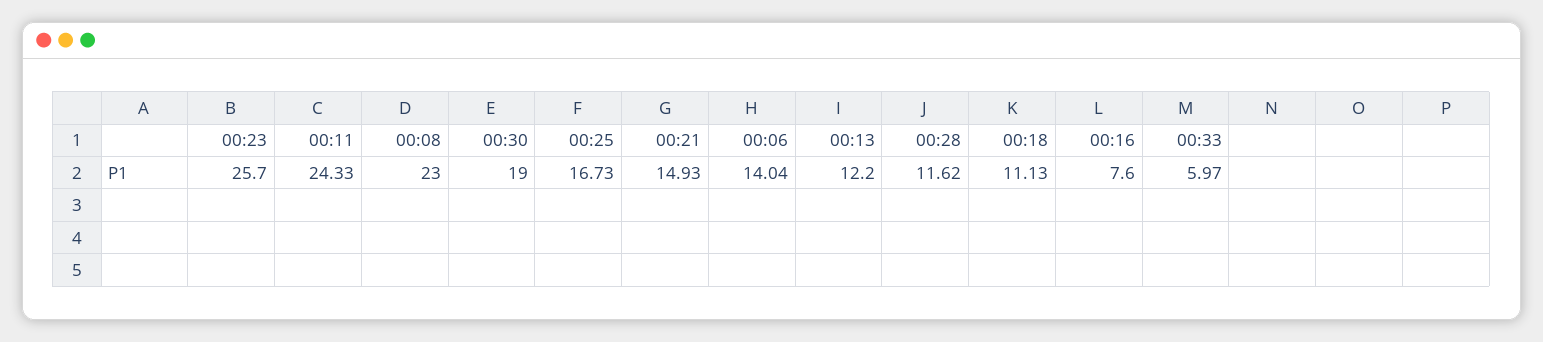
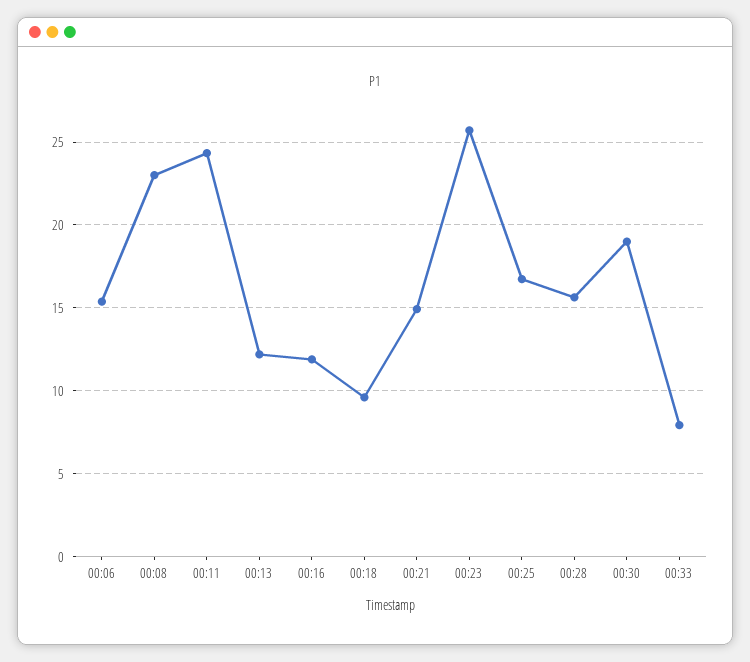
  {
    "00:23": 25.7,
    "00:11": 24.33,
    "00:08": 23,
    "00:30": 19,
    "00:25": 16.73,
    "00:21": 14.93,
-   "00:06": 14.04,
+   "00:06": 15.5,
    "00:13": 12.2,
-   "00:28": 11.62,
+   "00:28": 15.5,
-   "00:18": 11.13,
+   "00:18": 9.5,
-   "00:16": 7.6,
+   "00:16": 12,
-   "00:33": 5.97
+   "00:33": 8
  }

